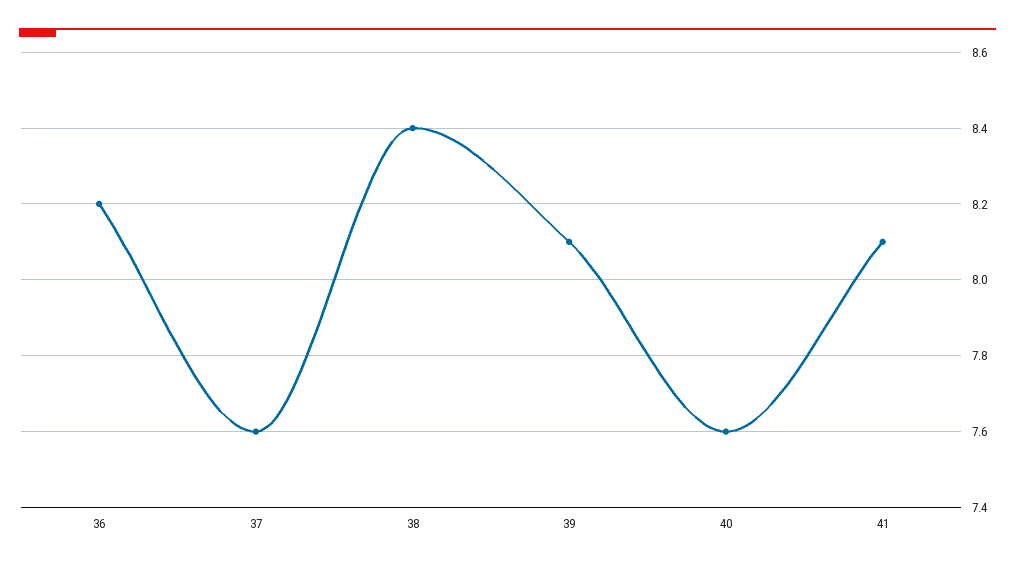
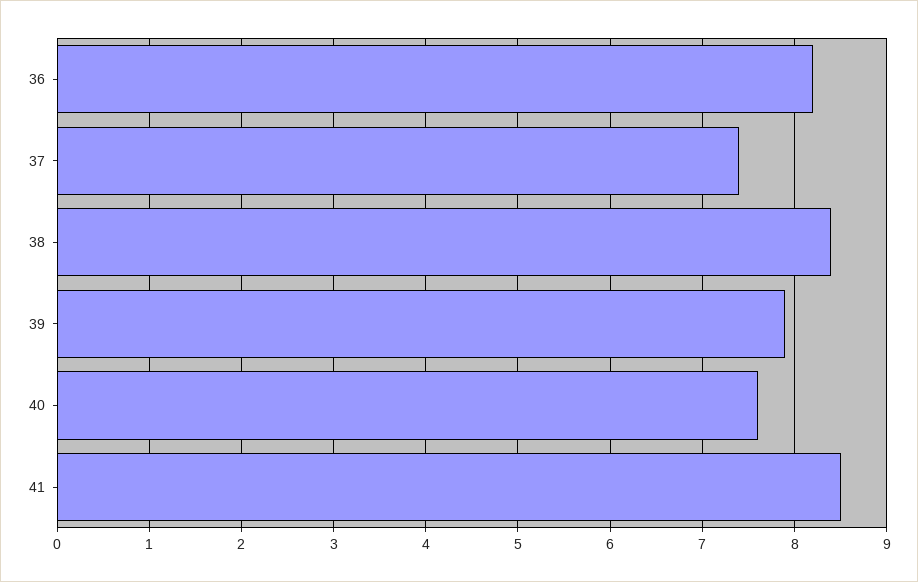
  {
    "36": 8.2,
-   "37": 7.6,
+   "37": 7.4,
    "38": 8.4,
-   "39": 8.1,
+   "39": 7.9,
    "40": 7.6,
-   "41": 8.1
+   "41": 8.5
  }

